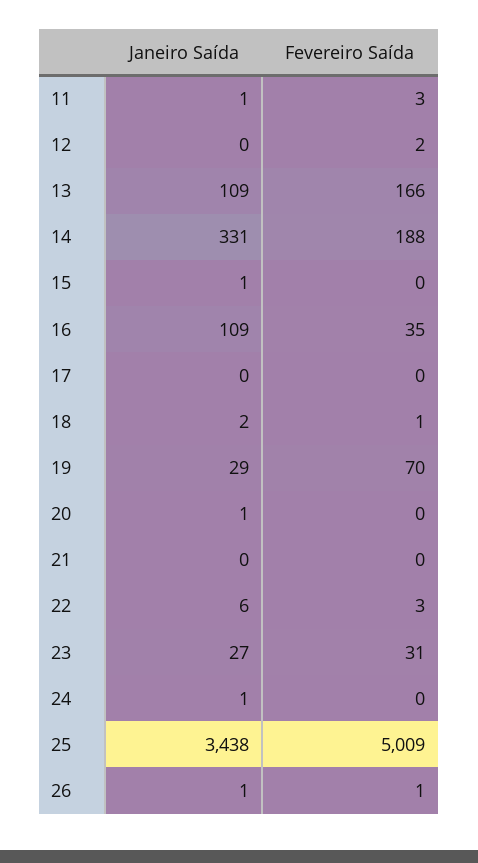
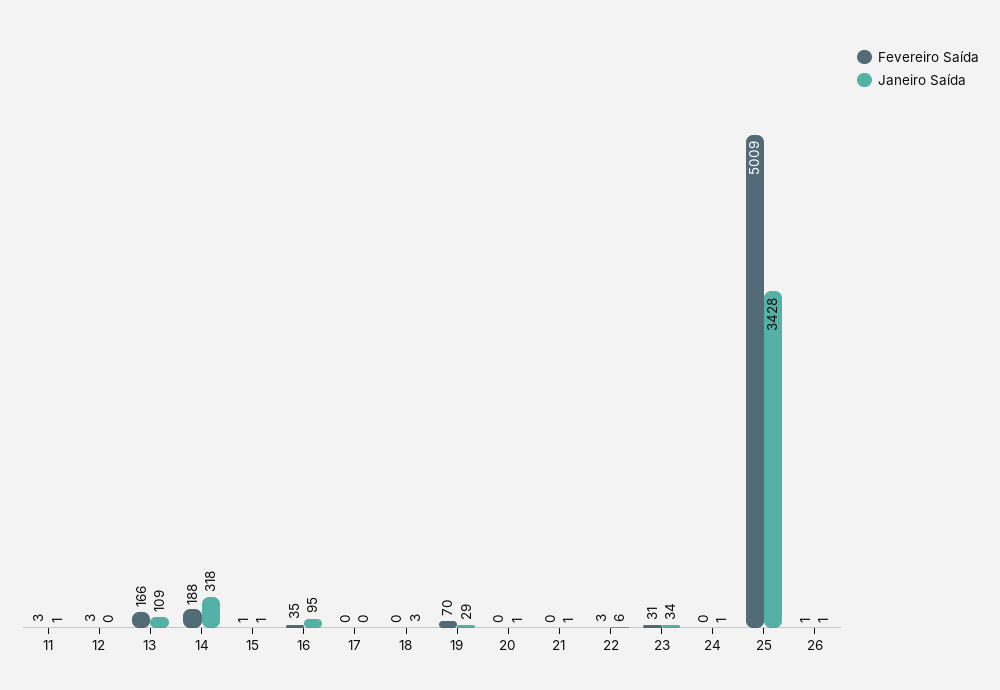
  {
    "Janeiro Saída": {
      "11": 1,
      "12": 0,
      "13": 109,
-     "14": 331,
+     "14": 318,
      "15": 1,
-     "16": 109,
+     "16": 95,
      "17": 0,
-     "18": 2,
+     "18": 3,
      "19": 29,
      "20": 1,
-     "21": 0,
+     "21": 1,
      "22": 6,
-     "23": 27,
+     "23": 34,
      "24": 1,
-     "25": 3438,
+     "25": 3428,
      "26": 1
    },
    "Fevereiro Saída": {
      "11": 3,
-     "12": 2,
+     "12": 3,
      "13": 166,
      "14": 188,
-     "15": 0,
+     "15": 1,
      "16": 35,
      "17": 0,
-     "18": 1,
+     "18": 0,
      "19": 70,
      "20": 0,
      "21": 0,
      "22": 3,
      "23": 31,
      "24": 0,
      "25": 5009,
      "26": 1
    }
  }

